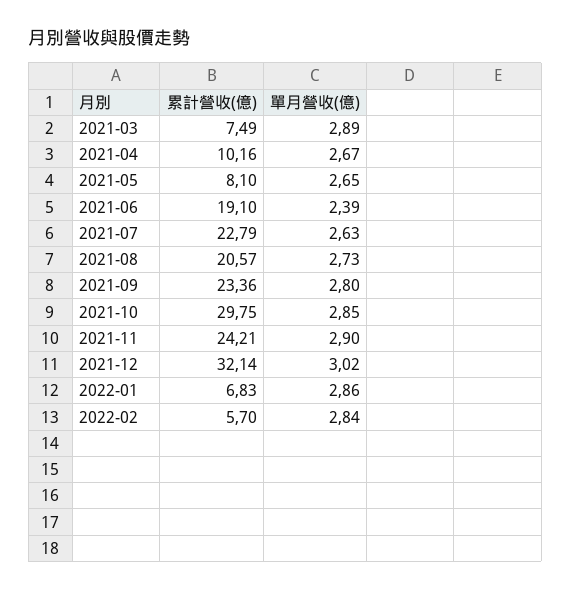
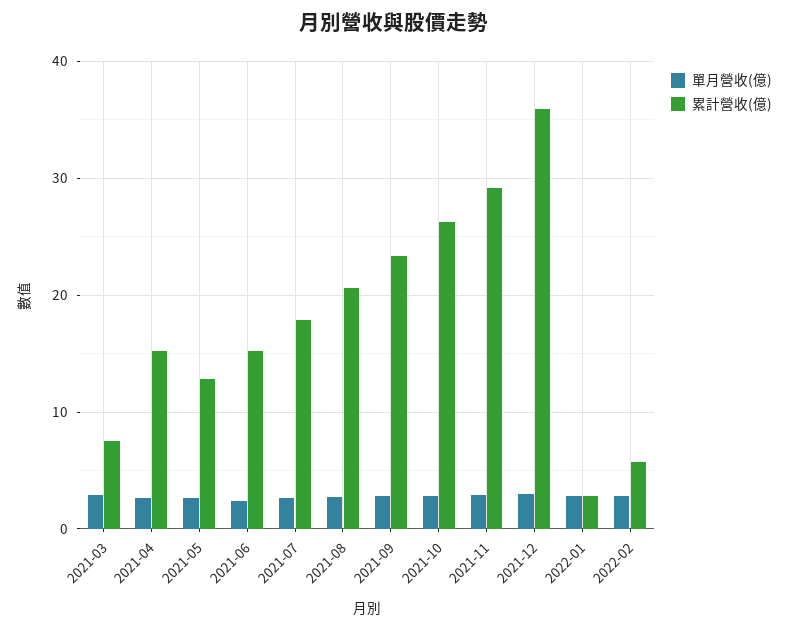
  {
    "累計營收(億)": {
      "2021-03": 7.49,
-     "2021-04": 10.16,
+     "2021-04": 15,
-     "2021-05": 8.1,
+     "2021-05": 13,
-     "2021-06": 19.1,
+     "2021-06": 15,
-     "2021-07": 22.79,
+     "2021-07": 18,
      "2021-08": 20.57,
      "2021-09": 23.36,
-     "2021-10": 29.75,
+     "2021-10": 26,
-     "2021-11": 24.21,
+     "2021-11": 29,
-     "2021-12": 32.14,
+     "2021-12": 36,
-     "2022-01": 6.83,
+     "2022-01": 3,
      "2022-02": 5.7
    },
    "單月營收(億)": {
      "2021-03": 2.89,
      "2021-04": 2.67,
      "2021-05": 2.65,
      "2021-06": 2.39,
      "2021-07": 2.63,
      "2021-08": 2.73,
      "2021-09": 2.8,
      "2021-10": 2.85,
      "2021-11": 2.9,
      "2021-12": 3.02,
      "2022-01": 2.86,
      "2022-02": 2.84
    }
  }

